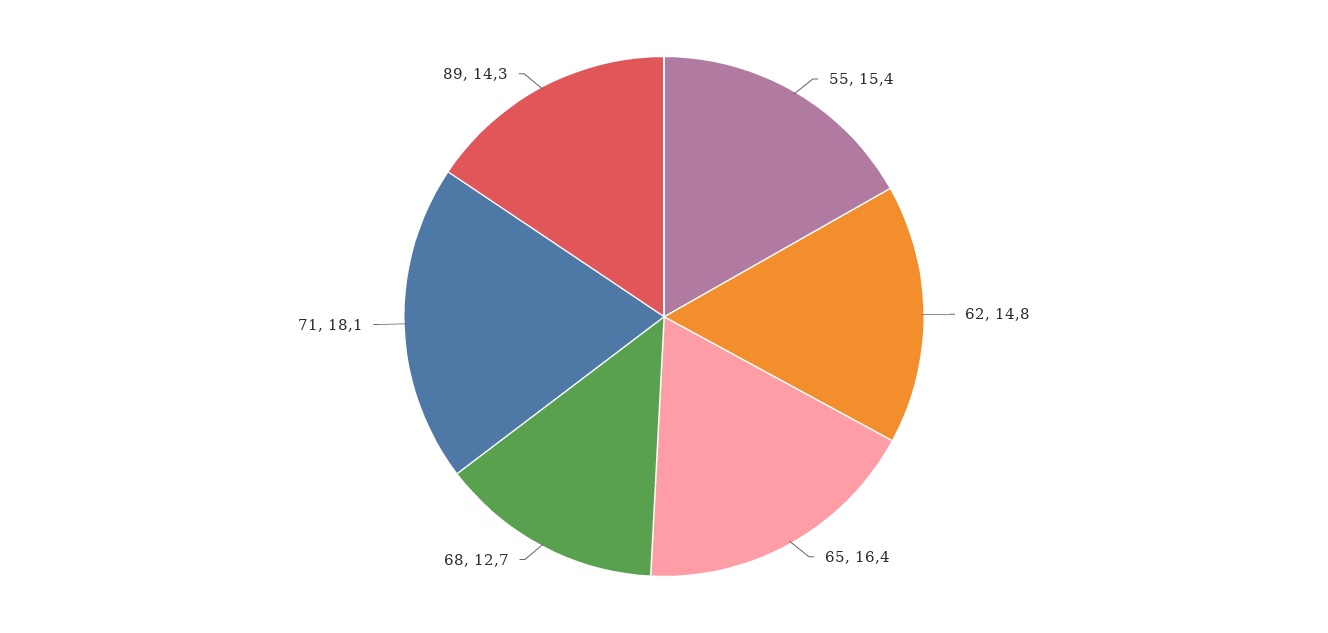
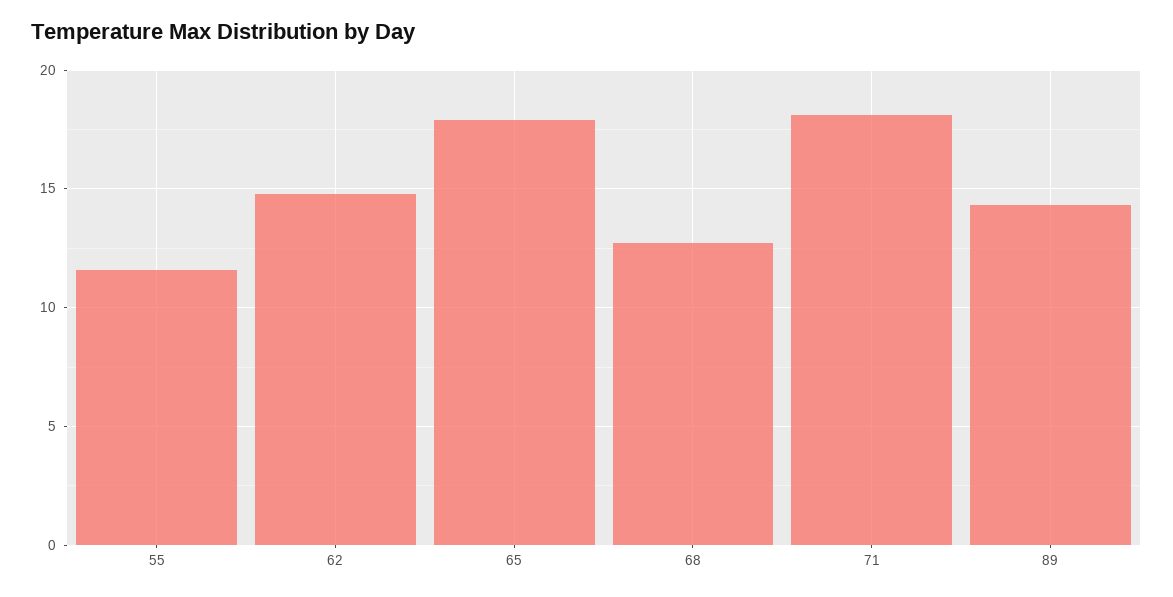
  {
-   "55": 15.4,
+   "55": 11.5,
    "62": 14.8,
-   "65": 16.4,
+   "65": 18,
    "68": 12.7,
    "71": 18.1,
    "89": 14.3
  }

